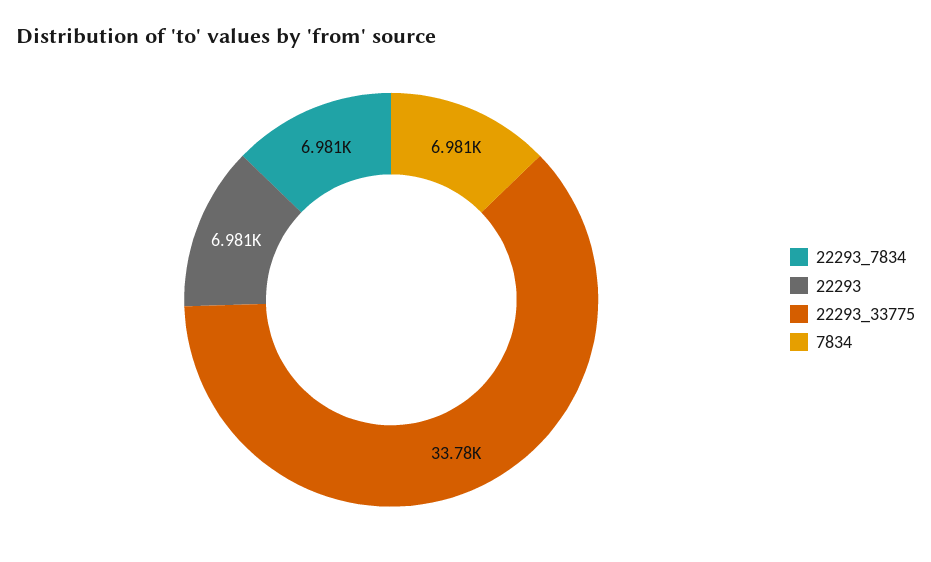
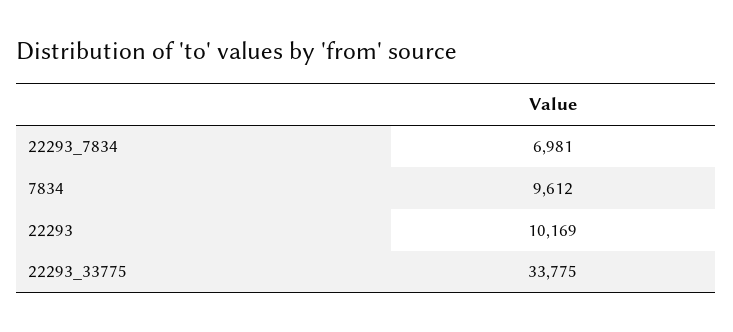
  {
    "22293_7834": 6981,
-   "22293": 6981,
+   "22293": 10169,
    "22293_33775": 33775,
-   "7834": 6981
+   "7834": 9612
  }

